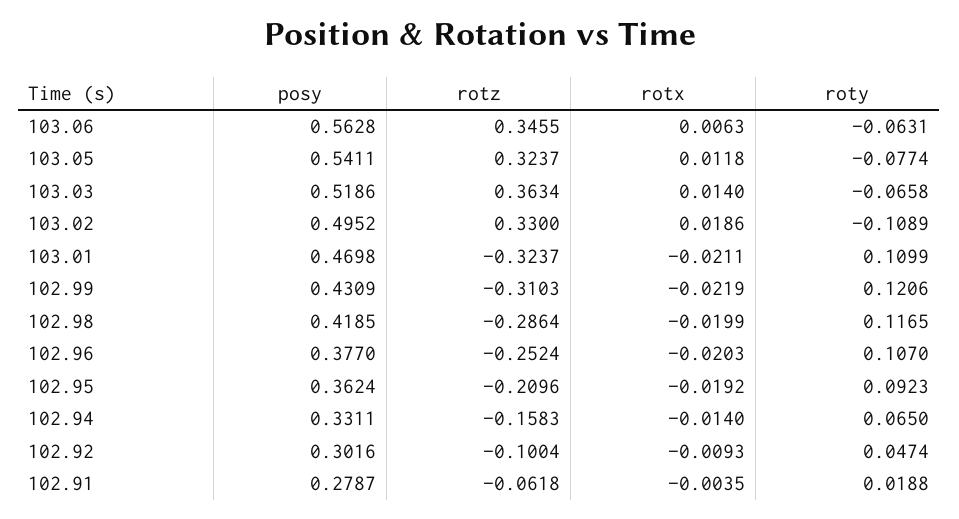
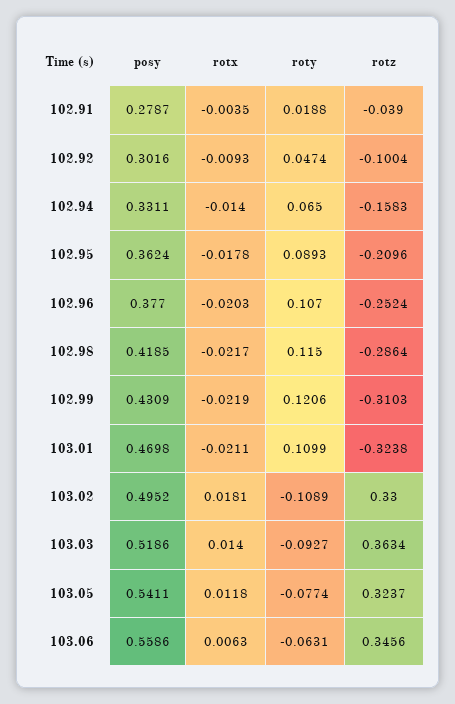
  {
    "posy": {
-     "103.06": 0.5628,
+     "103.06": 0.5586,
      "103.05": 0.5411,
      "103.03": 0.5186,
      "103.02": 0.4952,
      "103.01": 0.4698,
      "102.99": 0.4309,
      "102.98": 0.4185,
      "102.96": 0.377,
      "102.95": 0.3624,
      "102.94": 0.3311,
      "102.92": 0.3016,
      "102.91": 0.2787
    },
    "rotz": {
-     "103.06": 0.3455,
+     "103.06": 0.3456,
      "103.05": 0.3237,
      "103.03": 0.3634,
      "103.02": 0.33,
-     "103.01": -0.3237,
+     "103.01": -0.3238,
      "102.99": -0.3103,
      "102.98": -0.2864,
      "102.96": -0.2524,
      "102.95": -0.2096,
      "102.94": -0.1583,
      "102.92": -0.1004,
-     "102.91": -0.0618
+     "102.91": -0.039
    },
    "rotx": {
      "103.06": 0.0063,
      "103.05": 0.0118,
      "103.03": 0.014,
-     "103.02": 0.0186,
+     "103.02": 0.0181,
      "103.01": -0.0211,
      "102.99": -0.0219,
-     "102.98": -0.0199,
+     "102.98": -0.0217,
      "102.96": -0.0203,
-     "102.95": -0.0192,
+     "102.95": -0.0178,
      "102.94": -0.014,
      "102.92": -0.0093,
      "102.91": -0.0035
    },
    "roty": {
      "103.06": -0.0631,
      "103.05": -0.0774,
-     "103.03": -0.0658,
+     "103.03": -0.0927,
      "103.02": -0.1089,
      "103.01": 0.1099,
      "102.99": 0.1206,
-     "102.98": 0.1165,
+     "102.98": 0.115,
      "102.96": 0.107,
-     "102.95": 0.0923,
+     "102.95": 0.0893,
      "102.94": 0.065,
      "102.92": 0.0474,
      "102.91": 0.0188
    }
  }

